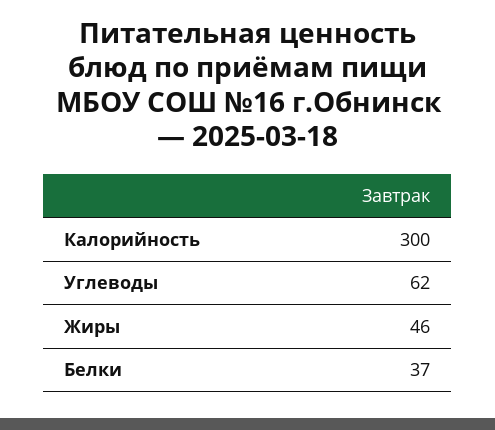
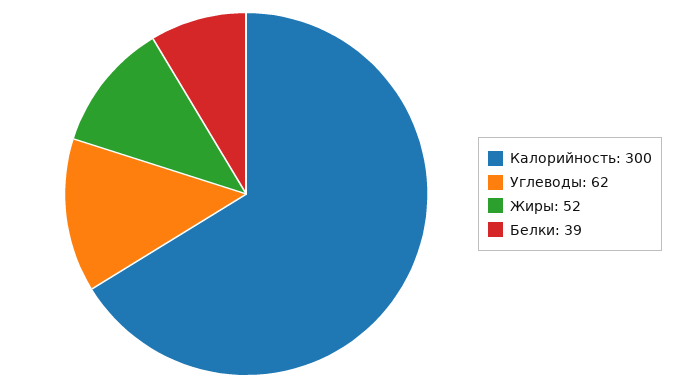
  {
    "Калорийность": 300,
    "Углеводы": 62,
-   "Жиры": 46,
+   "Жиры": 52,
-   "Белки": 37
+   "Белки": 39
  }

